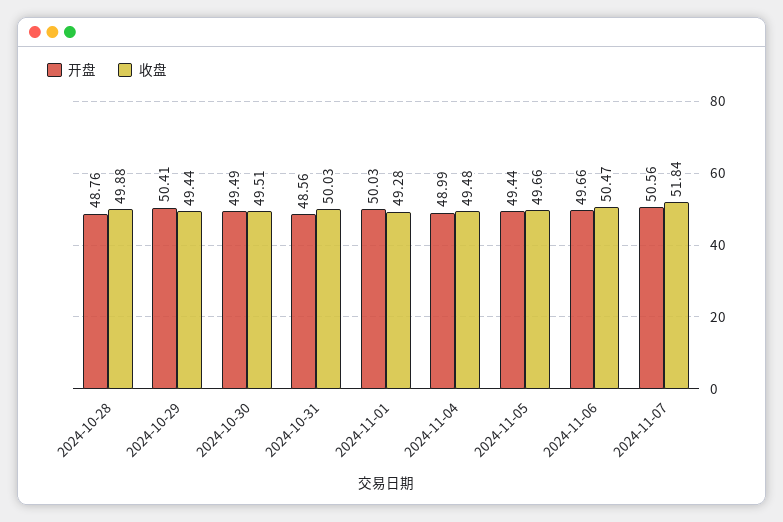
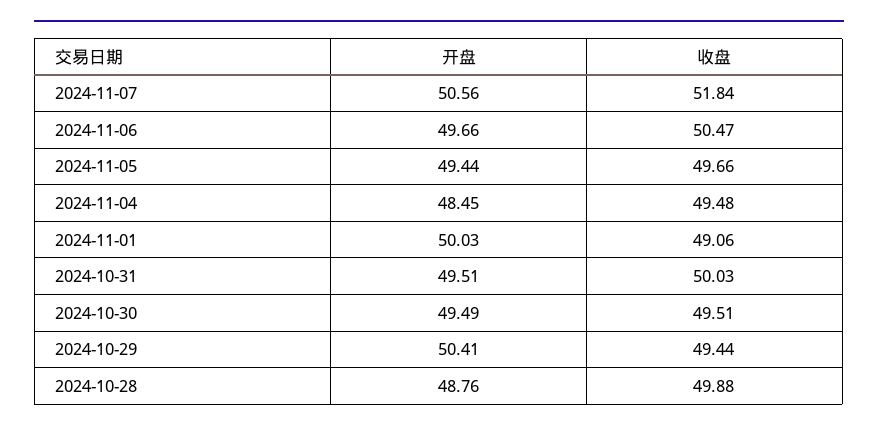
  {
    "开盘": {
      "2024-10-28": 48.76,
      "2024-10-29": 50.41,
      "2024-10-30": 49.49,
-     "2024-10-31": 48.56,
+     "2024-10-31": 49.51,
      "2024-11-01": 50.03,
-     "2024-11-04": 48.99,
+     "2024-11-04": 48.45,
      "2024-11-05": 49.44,
      "2024-11-06": 49.66,
      "2024-11-07": 50.56
    },
    "收盘": {
      "2024-10-28": 49.88,
      "2024-10-29": 49.44,
      "2024-10-30": 49.51,
      "2024-10-31": 50.03,
-     "2024-11-01": 49.28,
+     "2024-11-01": 49.06,
      "2024-11-04": 49.48,
      "2024-11-05": 49.66,
      "2024-11-06": 50.47,
      "2024-11-07": 51.84
    }
  }

